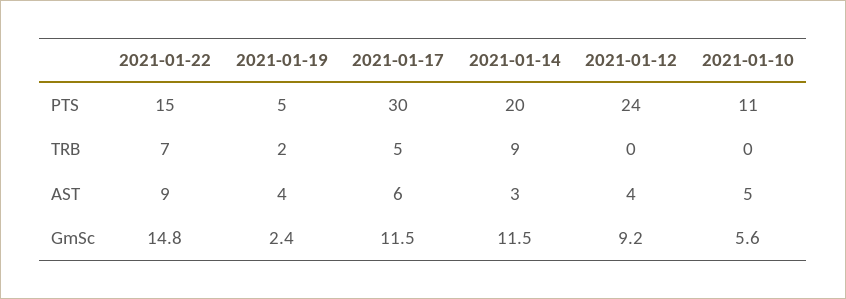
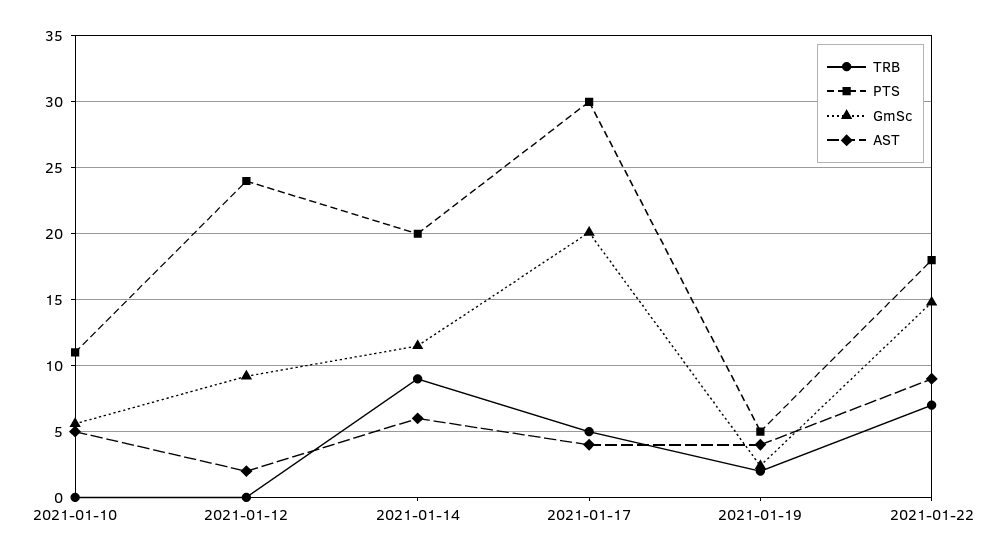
  {
    "PTS": {
-     "2021-01-22": 15,
+     "2021-01-22": 18,
      "2021-01-19": 5,
      "2021-01-17": 30,
      "2021-01-14": 20,
      "2021-01-12": 24,
      "2021-01-10": 11
    },
    "TRB": {
      "2021-01-22": 7,
      "2021-01-19": 2,
      "2021-01-17": 5,
      "2021-01-14": 9,
      "2021-01-12": 0,
      "2021-01-10": 0
    },
    "AST": {
      "2021-01-22": 9,
      "2021-01-19": 4,
-     "2021-01-17": 6,
+     "2021-01-17": 4,
-     "2021-01-14": 3,
+     "2021-01-14": 6,
-     "2021-01-12": 4,
+     "2021-01-12": 2,
      "2021-01-10": 5
    },
    "GmSc": {
      "2021-01-22": 14.8,
      "2021-01-19": 2.4,
-     "2021-01-17": 11.5,
+     "2021-01-17": 20,
      "2021-01-14": 11.5,
      "2021-01-12": 9.2,
      "2021-01-10": 5.6
    }
  }

